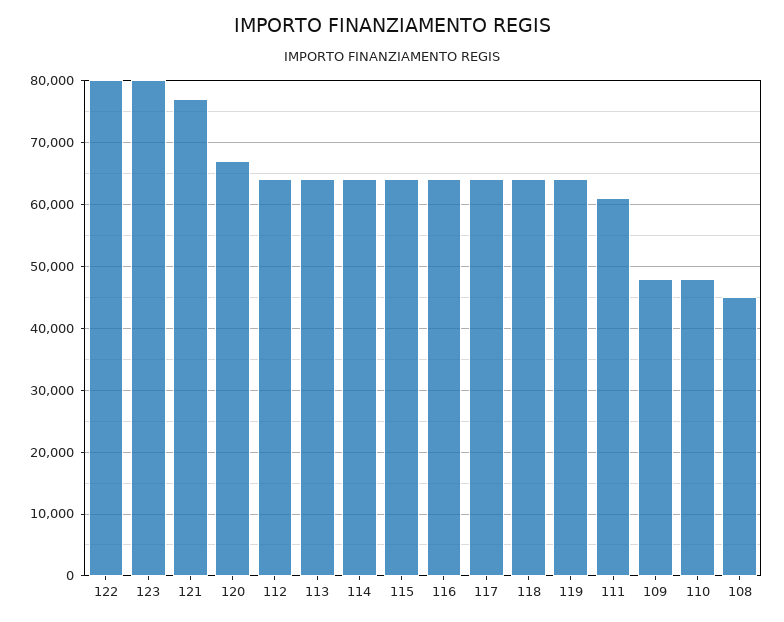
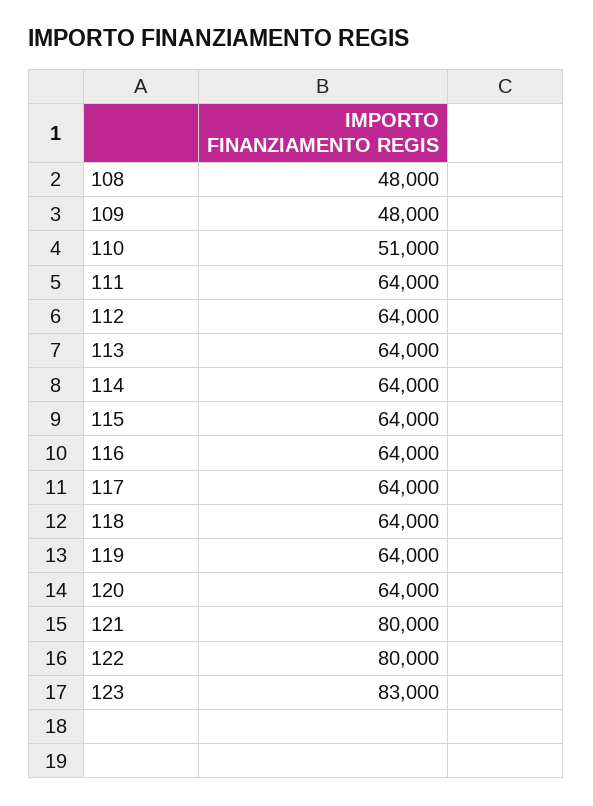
  {
    "122": 80000,
-   "123": 80000,
+   "123": 83000,
-   "121": 77000,
+   "121": 80000,
-   "120": 67000,
+   "120": 64000,
    "112": 64000,
    "113": 64000,
    "114": 64000,
    "115": 64000,
    "116": 64000,
    "117": 64000,
    "118": 64000,
    "119": 64000,
-   "111": 61000,
+   "111": 64000,
    "109": 48000,
-   "110": 48000,
+   "110": 51000,
-   "108": 45000
+   "108": 48000
  }

